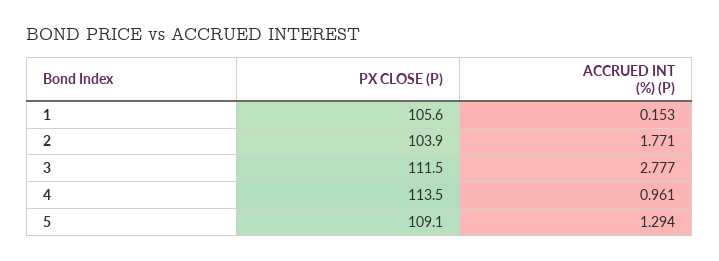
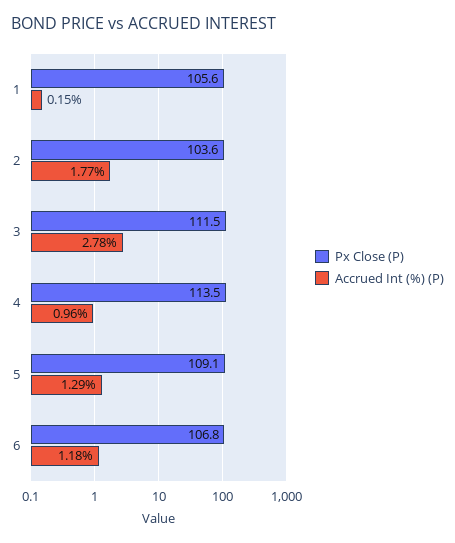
  {
    "PX CLOSE (P)": {
      "1": 105.6,
-     "2": 103.9,
+     "2": 103.6,
      "3": 111.5,
      "4": 113.5,
-     "5": 109.1
+     "5": 109.1,
+     "6": 106.8
    },
    "ACCRUED INT (%) (P)": {
      "1": 0.153,
      "2": 1.771,
      "3": 2.777,
      "4": 0.961,
-     "5": 1.294
+     "5": 1.294,
+     "6": 1.18
    }
  }

